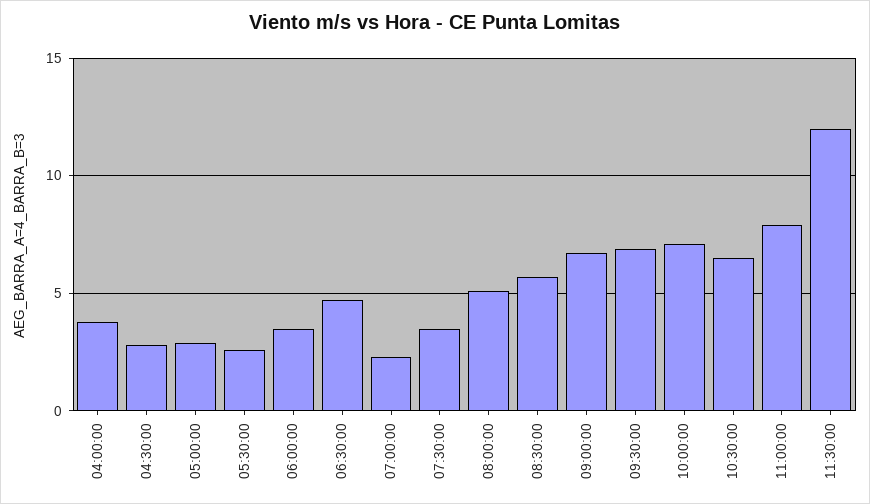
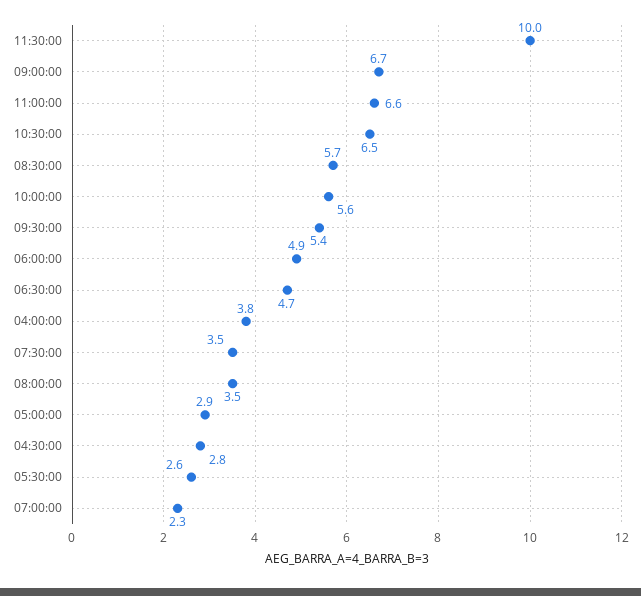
  {
    "04:00:00": 3.8,
    "04:30:00": 2.8,
    "05:00:00": 2.9,
    "05:30:00": 2.6,
-   "06:00:00": 3.5,
+   "06:00:00": 4.9,
    "06:30:00": 4.7,
    "07:00:00": 2.3,
    "07:30:00": 3.5,
-   "08:00:00": 5,
+   "08:00:00": 3.5,
    "08:30:00": 5.7,
    "09:00:00": 6.7,
-   "09:30:00": 7,
+   "09:30:00": 5.4,
-   "10:00:00": 7,
+   "10:00:00": 5.6,
    "10:30:00": 6.5,
-   "11:00:00": 8,
+   "11:00:00": 6.6,
-   "11:30:00": 12
+   "11:30:00": 10
  }

